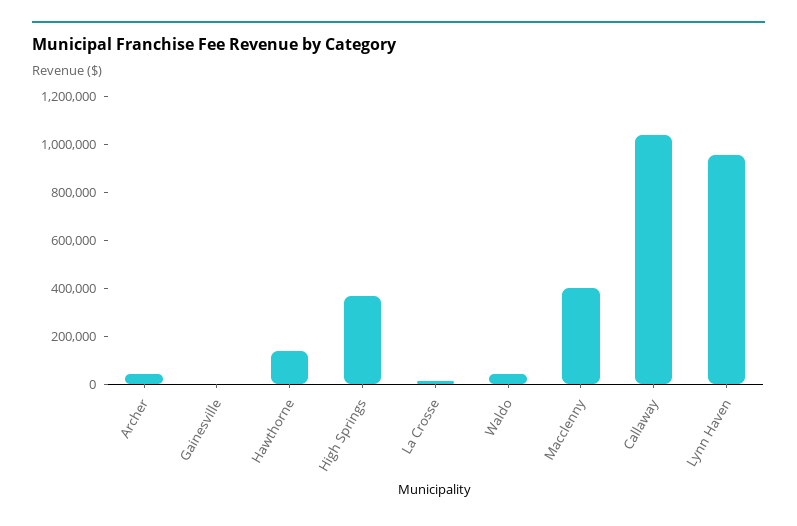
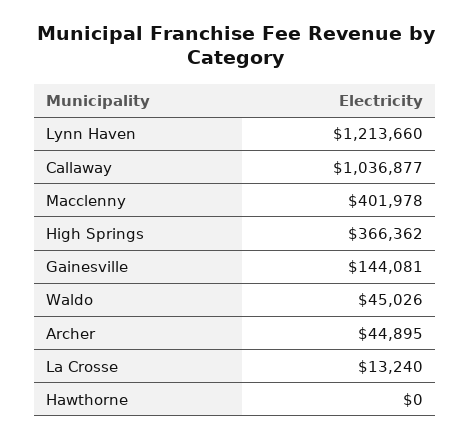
  {
    "Archer": 44895,
-   "Gainesville": 0,
+   "Gainesville": 144081,
-   "Hawthorne": 150000,
+   "Hawthorne": 0,
    "High Springs": 366362,
    "La Crosse": 13240,
    "Waldo": 45026,
    "Macclenny": 401978,
    "Callaway": 1036877,
-   "Lynn Haven": 950000
+   "Lynn Haven": 1213660
  }

